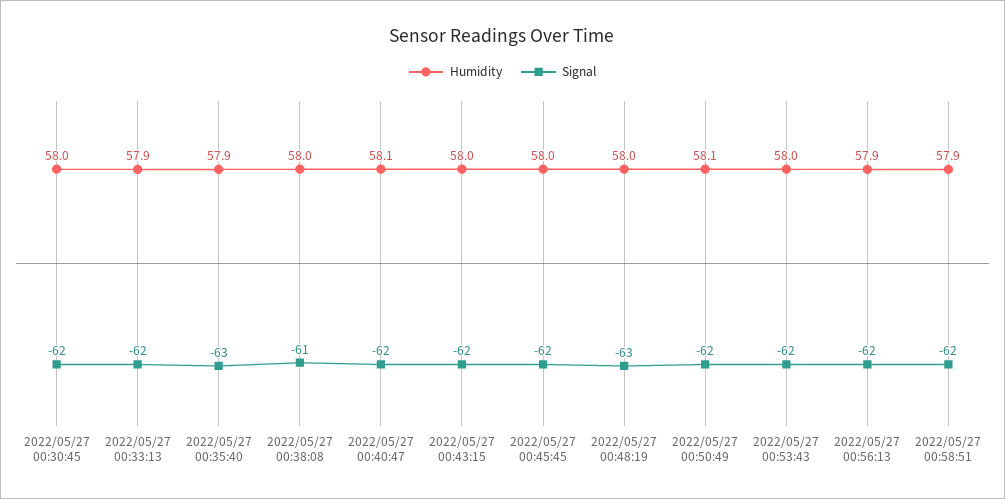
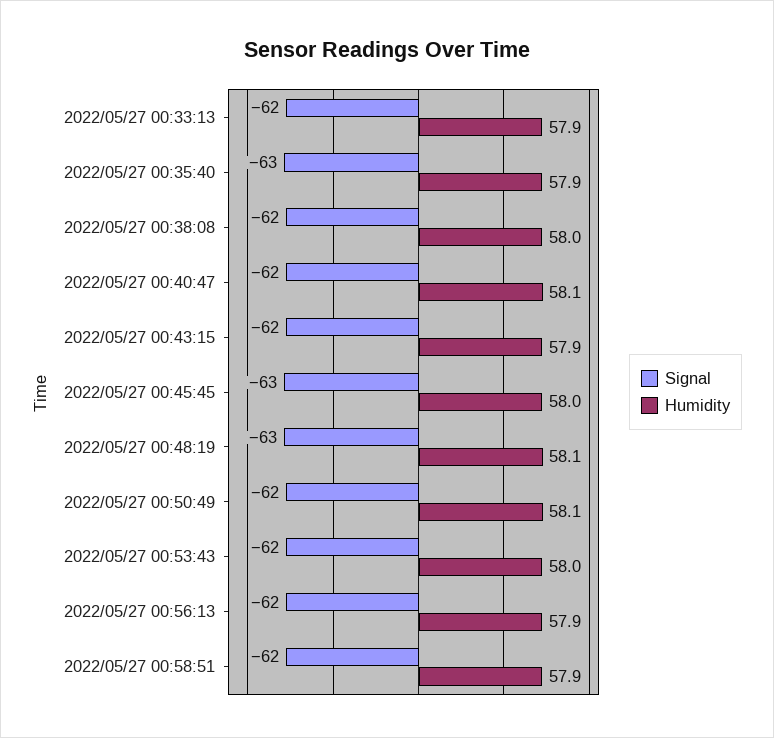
  {
    "Humidity": {
-     "2022/05/27 00:30:45": 58,
      "2022/05/27 00:33:13": 57.9,
      "2022/05/27 00:35:40": 57.9,
      "2022/05/27 00:38:08": 58,
      "2022/05/27 00:40:47": 58.1,
-     "2022/05/27 00:43:15": 58,
+     "2022/05/27 00:43:15": 57.9,
      "2022/05/27 00:45:45": 58,
-     "2022/05/27 00:48:19": 58,
+     "2022/05/27 00:48:19": 58.1,
      "2022/05/27 00:50:49": 58.1,
      "2022/05/27 00:53:43": 58,
      "2022/05/27 00:56:13": 57.9,
      "2022/05/27 00:58:51": 57.9
    },
    "Signal": {
-     "2022/05/27 00:30:45": -62,
      "2022/05/27 00:33:13": -62,
      "2022/05/27 00:35:40": -63,
-     "2022/05/27 00:38:08": -61,
+     "2022/05/27 00:38:08": -62,
      "2022/05/27 00:40:47": -62,
      "2022/05/27 00:43:15": -62,
-     "2022/05/27 00:45:45": -62,
+     "2022/05/27 00:45:45": -63,
      "2022/05/27 00:48:19": -63,
      "2022/05/27 00:50:49": -62,
      "2022/05/27 00:53:43": -62,
      "2022/05/27 00:56:13": -62,
      "2022/05/27 00:58:51": -62
    }
  }

